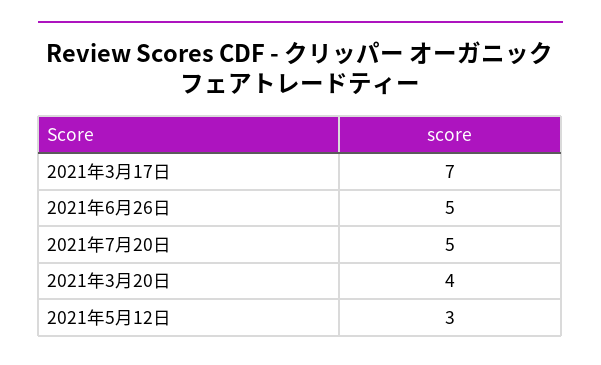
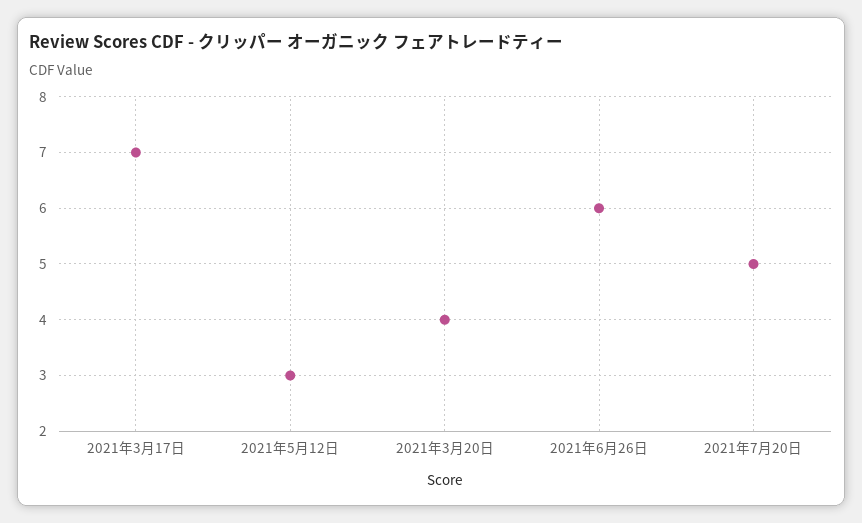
  {
    "2021年3月17日": 7,
-   "2021年6月26日": 5,
+   "2021年6月26日": 6,
    "2021年7月20日": 5,
    "2021年3月20日": 4,
    "2021年5月12日": 3
  }

